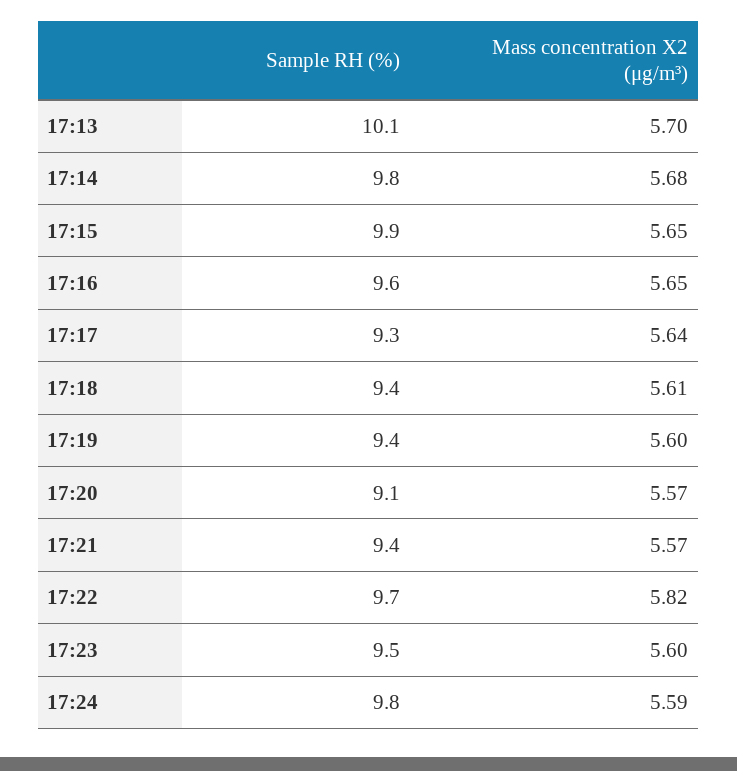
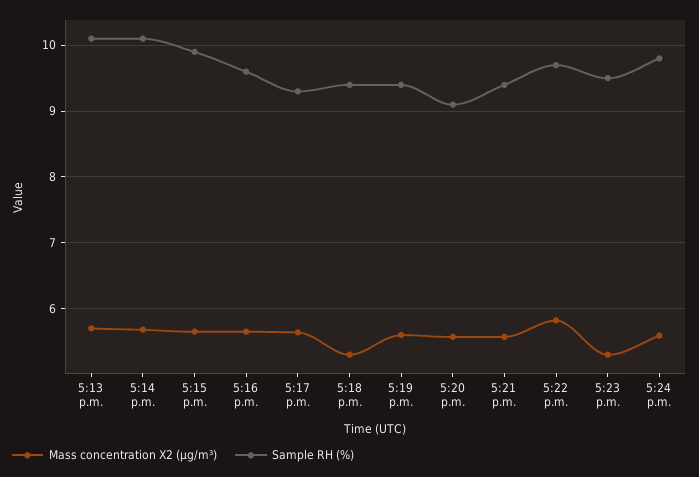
  {
    "Sample RH (%)": {
      "17:13": 10.1,
-     "17:14": 9.8,
+     "17:14": 10.1,
      "17:15": 9.9,
      "17:16": 9.6,
      "17:17": 9.3,
      "17:18": 9.4,
      "17:19": 9.4,
      "17:20": 9.1,
      "17:21": 9.4,
      "17:22": 9.7,
      "17:23": 9.5,
      "17:24": 9.8
    },
    "Mass concentration X2 (μg/m³)": {
      "17:13": 5.7,
      "17:14": 5.68,
      "17:15": 5.65,
      "17:16": 5.65,
      "17:17": 5.64,
-     "17:18": 5.61,
+     "17:18": 5.3,
      "17:19": 5.6,
      "17:20": 5.57,
      "17:21": 5.57,
      "17:22": 5.82,
-     "17:23": 5.6,
+     "17:23": 5.3,
      "17:24": 5.59
    }
  }

